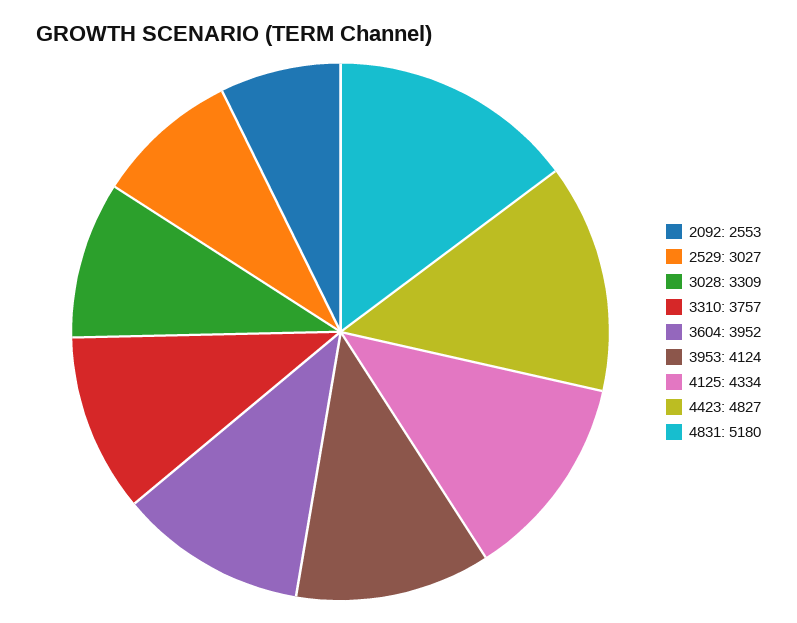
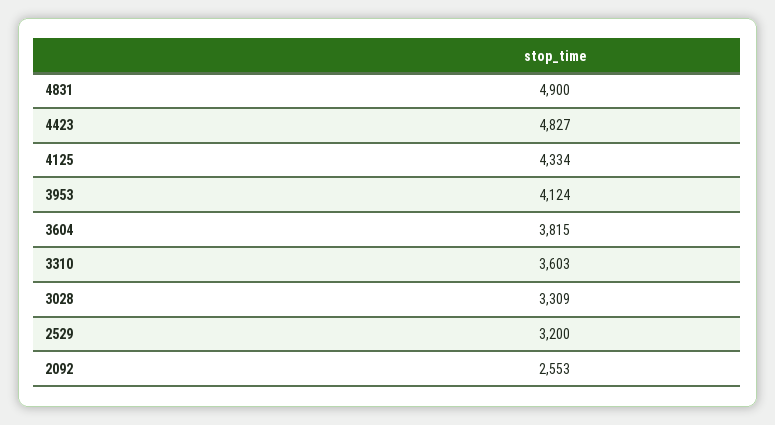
  {
    "2092": 2553,
-   "2529": 3027,
+   "2529": 3200,
    "3028": 3309,
-   "3310": 3757,
+   "3310": 3603,
-   "3604": 3952,
+   "3604": 3815,
    "3953": 4124,
    "4125": 4334,
    "4423": 4827,
-   "4831": 5180
+   "4831": 4900
  }

